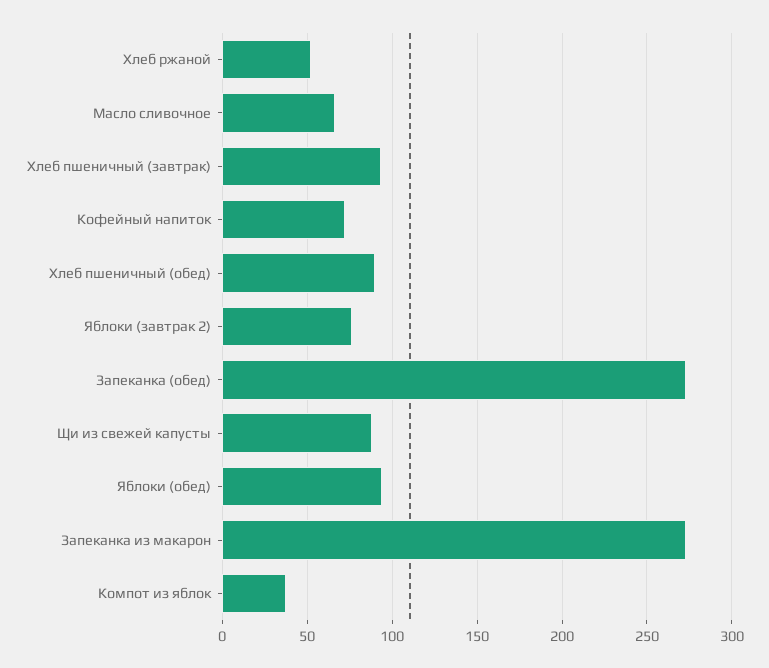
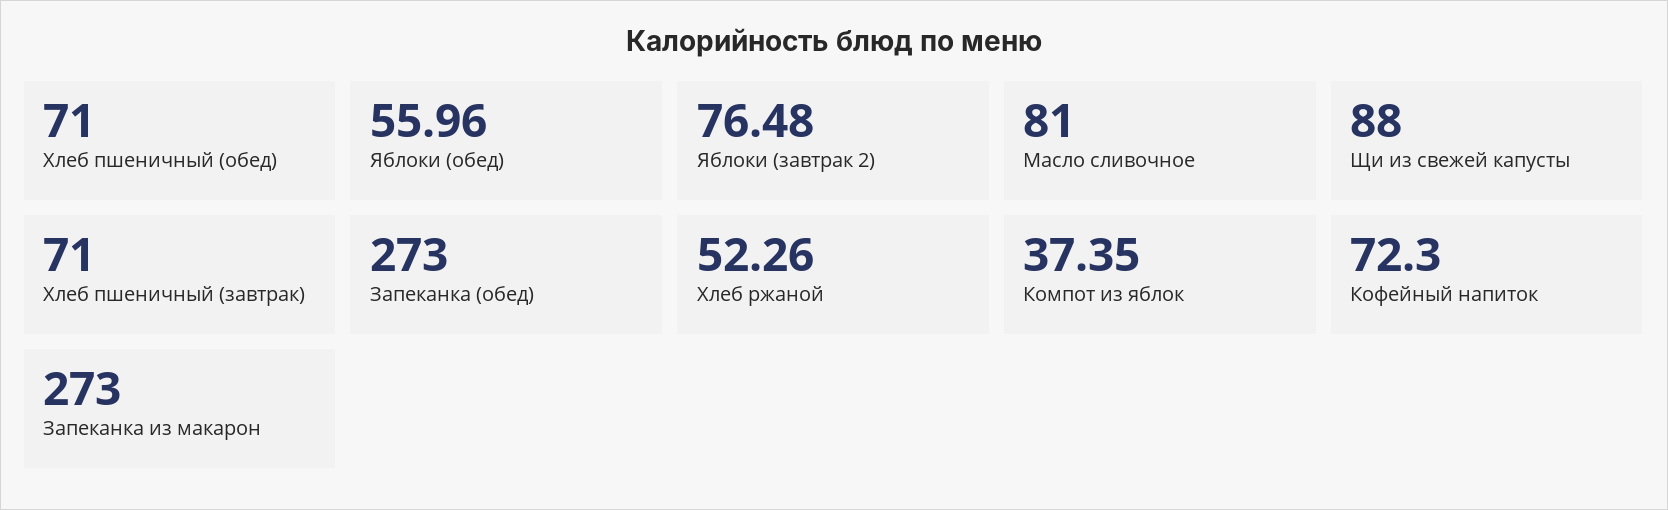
  {
    "Хлеб ржаной": 52.26,
-   "Масло сливочное": 65,
+   "Масло сливочное": 81,
-   "Хлеб пшеничный (завтрак)": 95,
+   "Хлеб пшеничный (завтрак)": 71,
    "Кофейный напиток": 72.3,
-   "Хлеб пшеничный (обед)": 90,
+   "Хлеб пшеничный (обед)": 71,
    "Яблоки (завтрак 2)": 76.48,
    "Запеканка (обед)": 273,
    "Щи из свежей капусты": 88,
-   "Яблоки (обед)": 95,
+   "Яблоки (обед)": 55.96,
    "Запеканка из макарон": 273,
    "Компот из яблок": 37.35
  }

